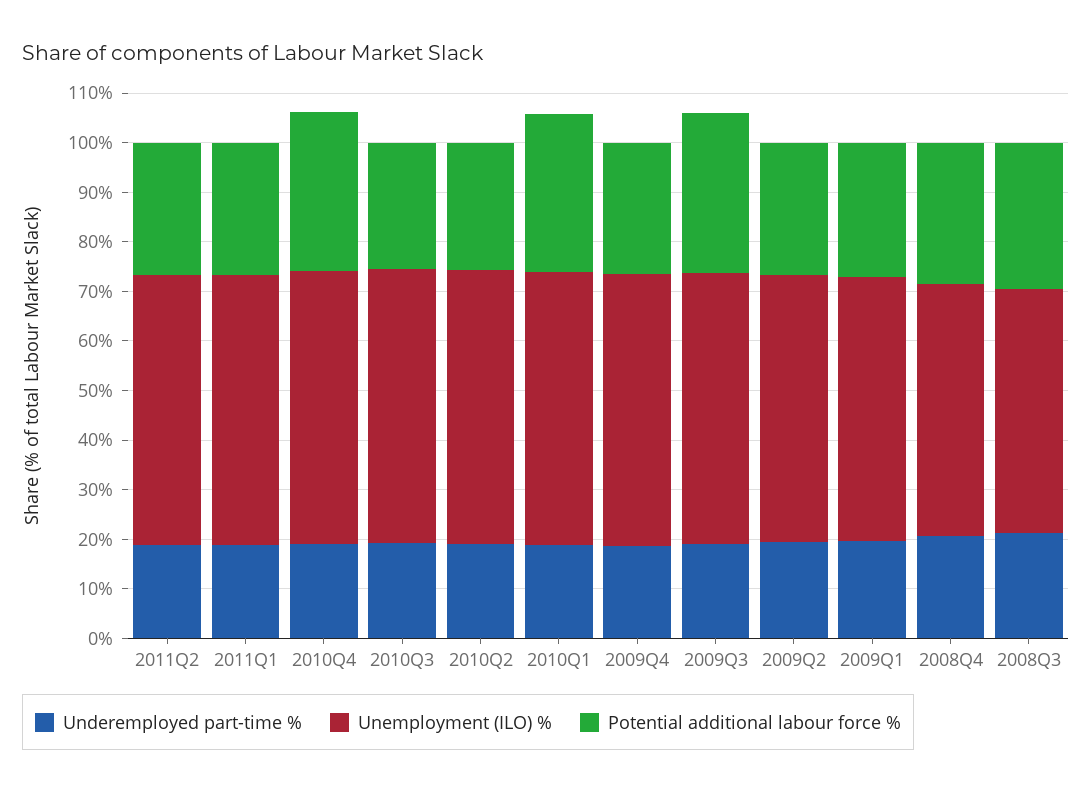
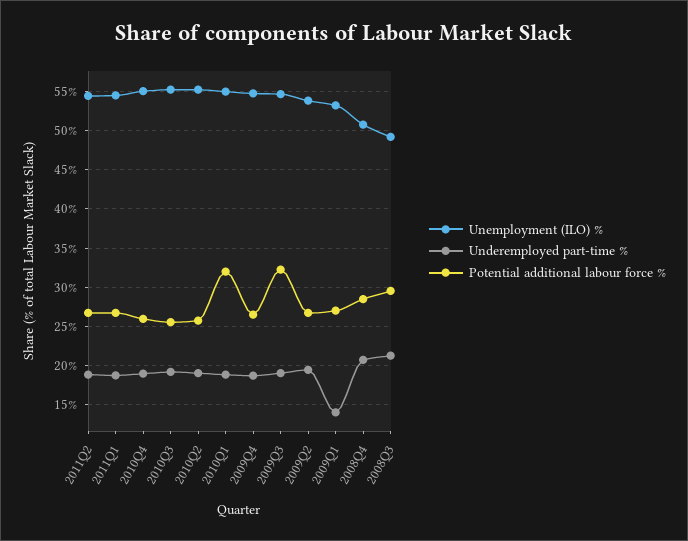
  {
    "Underemployed part-time %": {
      "2011Q2": 19,
      "2011Q1": 19,
      "2010Q4": 19,
      "2010Q3": 19,
      "2010Q2": 19,
      "2010Q1": 19,
      "2009Q4": 19,
      "2009Q3": 19,
      "2009Q2": 19,
-     "2009Q1": 20,
+     "2009Q1": 14,
      "2008Q4": 21,
      "2008Q3": 21
    },
    "Unemployment (ILO) %": {
      "2011Q2": 54,
      "2011Q1": 55,
      "2010Q4": 55,
      "2010Q3": 55,
      "2010Q2": 55,
      "2010Q1": 55,
      "2009Q4": 55,
      "2009Q3": 55,
      "2009Q2": 54,
      "2009Q1": 53,
      "2008Q4": 51,
      "2008Q3": 49
    },
    "Potential additional labour force %": {
      "2011Q2": 27,
      "2011Q1": 27,
-     "2010Q4": 32,
+     "2010Q4": 26,
      "2010Q3": 26,
      "2010Q2": 26,
      "2010Q1": 32,
      "2009Q4": 27,
      "2009Q3": 32,
      "2009Q2": 27,
      "2009Q1": 27,
      "2008Q4": 29,
      "2008Q3": 30
    }
  }

